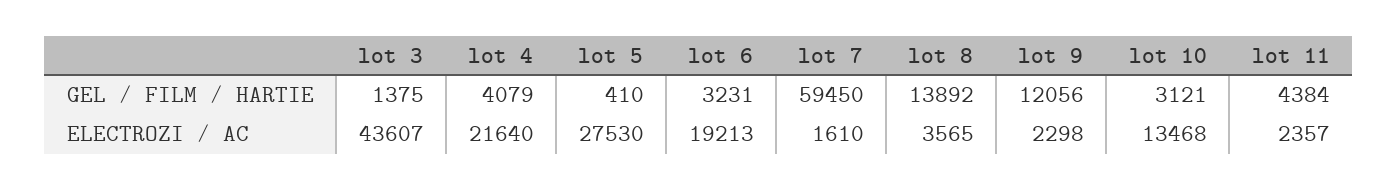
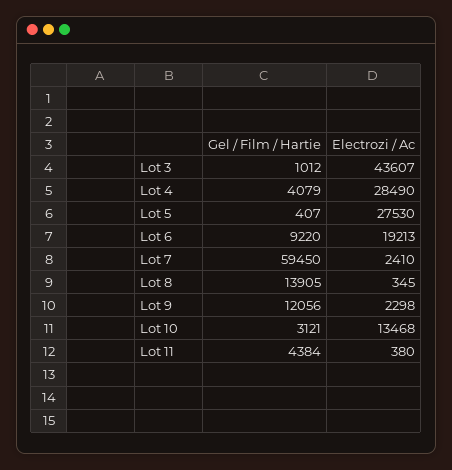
  {
    "lot 3": {
-     "GEL / FILM / HARTIE": 1375,
+     "GEL / FILM / HARTIE": 1012,
      "ELECTROZI / AC": 43607
    },
    "lot 4": {
      "GEL / FILM / HARTIE": 4079,
-     "ELECTROZI / AC": 21640
+     "ELECTROZI / AC": 28490
    },
    "lot 5": {
-     "GEL / FILM / HARTIE": 410,
+     "GEL / FILM / HARTIE": 407,
      "ELECTROZI / AC": 27530
    },
    "lot 6": {
-     "GEL / FILM / HARTIE": 3231,
+     "GEL / FILM / HARTIE": 9220,
      "ELECTROZI / AC": 19213
    },
    "lot 7": {
      "GEL / FILM / HARTIE": 59450,
-     "ELECTROZI / AC": 1610
+     "ELECTROZI / AC": 2410
    },
    "lot 8": {
-     "GEL / FILM / HARTIE": 13892,
+     "GEL / FILM / HARTIE": 13905,
-     "ELECTROZI / AC": 3565
+     "ELECTROZI / AC": 345
    },
    "lot 9": {
      "GEL / FILM / HARTIE": 12056,
      "ELECTROZI / AC": 2298
    },
    "lot 10": {
      "GEL / FILM / HARTIE": 3121,
      "ELECTROZI / AC": 13468
    },
    "lot 11": {
      "GEL / FILM / HARTIE": 4384,
-     "ELECTROZI / AC": 2357
+     "ELECTROZI / AC": 380
    }
  }

